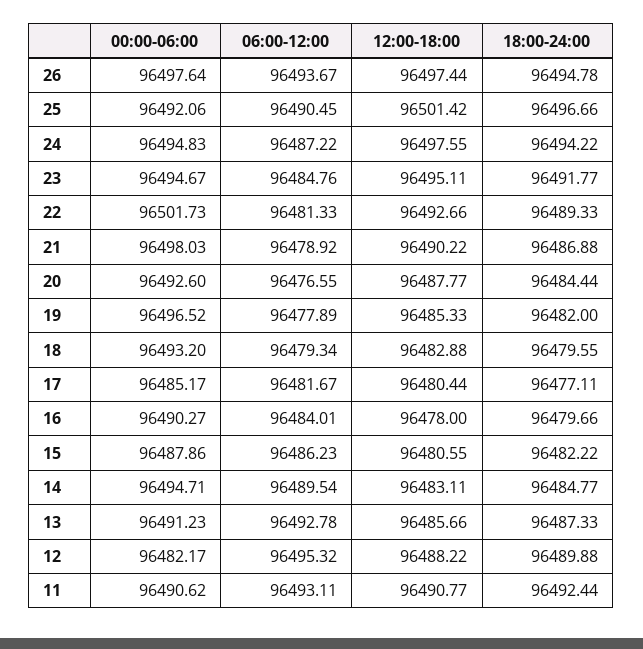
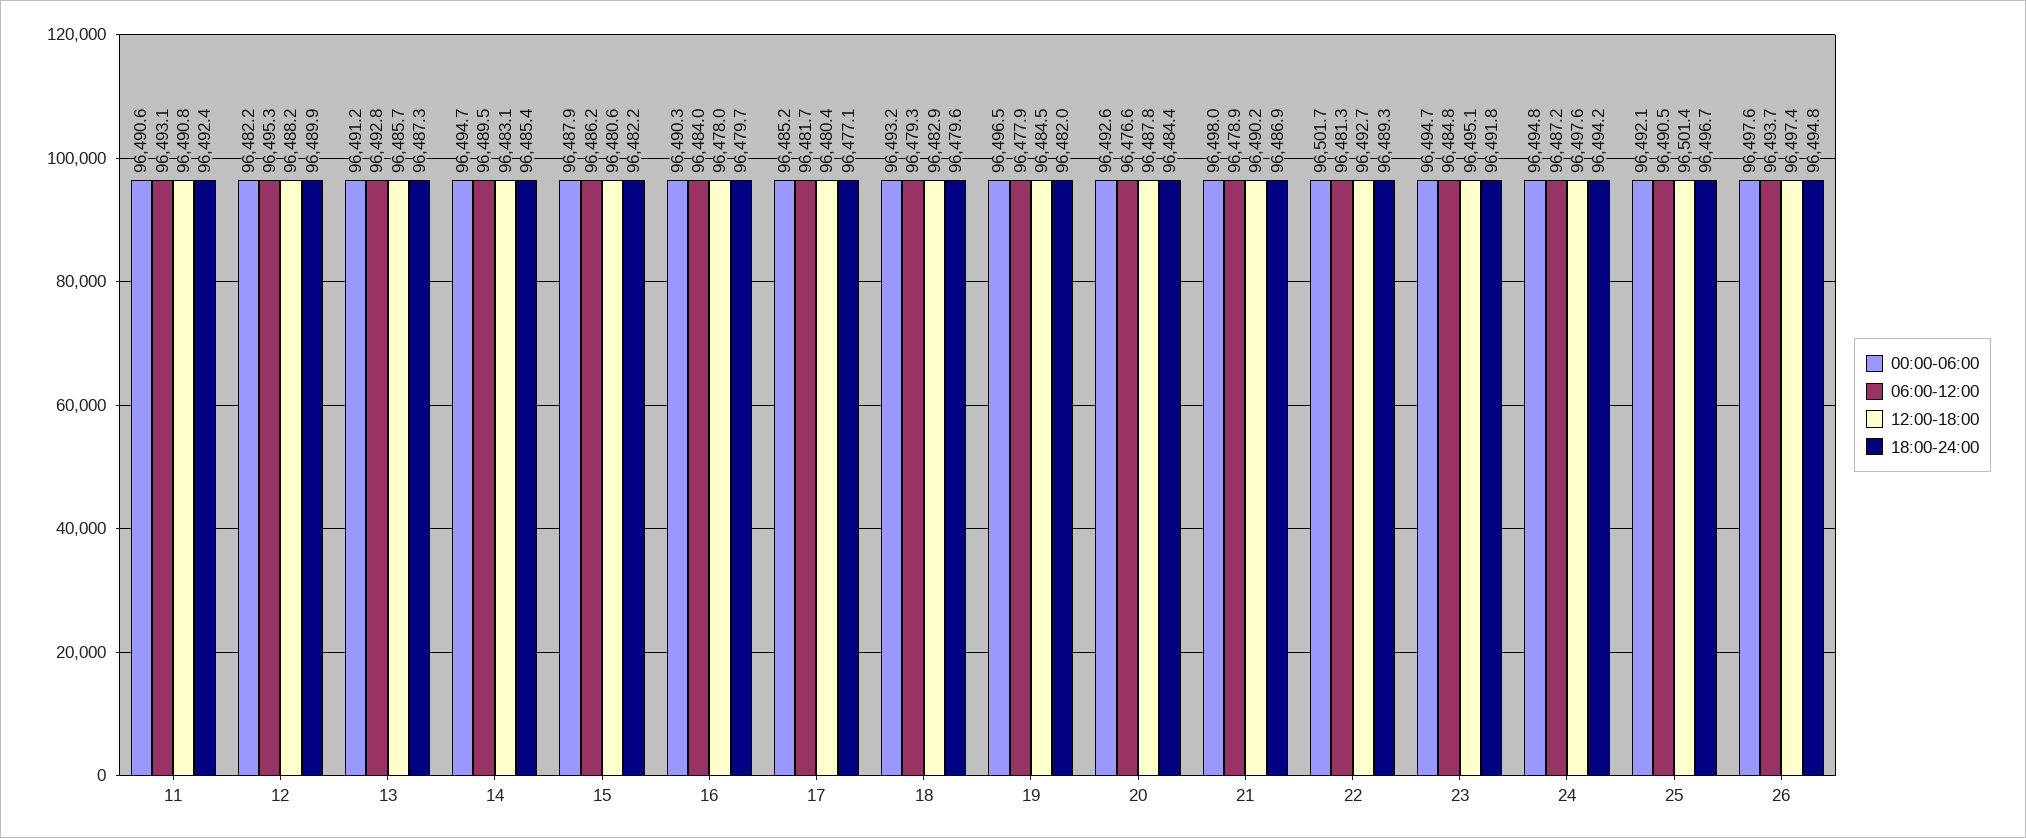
  {
    "00:00-06:00": {
      "26": 96497.64,
      "25": 96492.06,
      "24": 96494.83,
      "23": 96494.67,
      "22": 96501.73,
      "21": 96498.03,
      "20": 96492.6,
      "19": 96496.52,
      "18": 96493.2,
      "17": 96485.17,
      "16": 96490.27,
      "15": 96487.86,
      "14": 96494.71,
      "13": 96491.23,
      "12": 96482.17,
      "11": 96490.62
    },
    "06:00-12:00": {
      "26": 96493.67,
      "25": 96490.45,
      "24": 96487.22,
      "23": 96484.76,
      "22": 96481.33,
      "21": 96478.92,
      "20": 96476.55,
      "19": 96477.89,
      "18": 96479.34,
      "17": 96481.67,
      "16": 96484.01,
      "15": 96486.23,
      "14": 96489.54,
      "13": 96492.78,
      "12": 96495.32,
      "11": 96493.11
    },
    "12:00-18:00": {
      "26": 96497.44,
      "25": 96501.42,
      "24": 96497.55,
      "23": 96495.11,
      "22": 96492.66,
      "21": 96490.22,
      "20": 96487.77,
-     "19": 96485.33,
+     "19": 96484.5,
      "18": 96482.88,
      "17": 96480.44,
      "16": 96478,
      "15": 96480.55,
      "14": 96483.11,
      "13": 96485.66,
      "12": 96488.22,
      "11": 96490.77
    },
    "18:00-24:00": {
      "26": 96494.78,
      "25": 96496.66,
      "24": 96494.22,
      "23": 96491.77,
      "22": 96489.33,
      "21": 96486.88,
      "20": 96484.44,
      "19": 96482,
      "18": 96479.55,
      "17": 96477.11,
      "16": 96479.66,
      "15": 96482.22,
-     "14": 96484.77,
+     "14": 96485.4,
      "13": 96487.33,
      "12": 96489.88,
      "11": 96492.44
    }
  }

